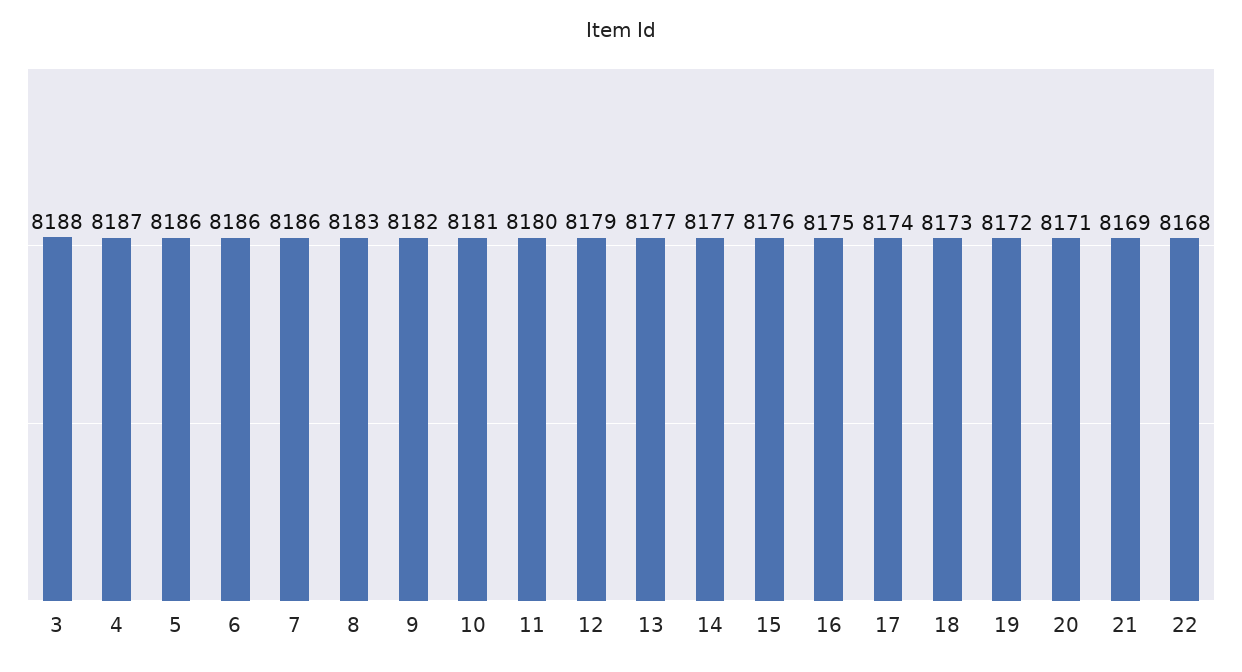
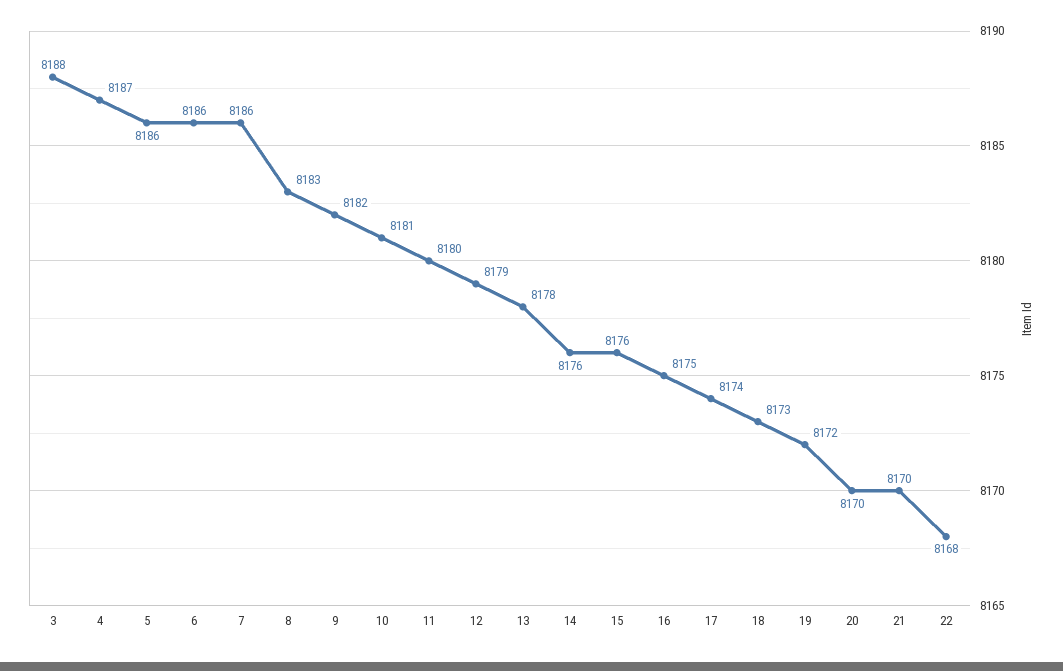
  {
    "3": 8188,
    "4": 8187,
    "5": 8186,
    "6": 8186,
    "7": 8186,
    "8": 8183,
    "9": 8182,
    "10": 8181,
    "11": 8180,
    "12": 8179,
-   "13": 8177,
+   "13": 8178,
-   "14": 8177,
+   "14": 8176,
    "15": 8176,
    "16": 8175,
    "17": 8174,
    "18": 8173,
    "19": 8172,
-   "20": 8171,
+   "20": 8170,
-   "21": 8169,
+   "21": 8170,
    "22": 8168
  }

